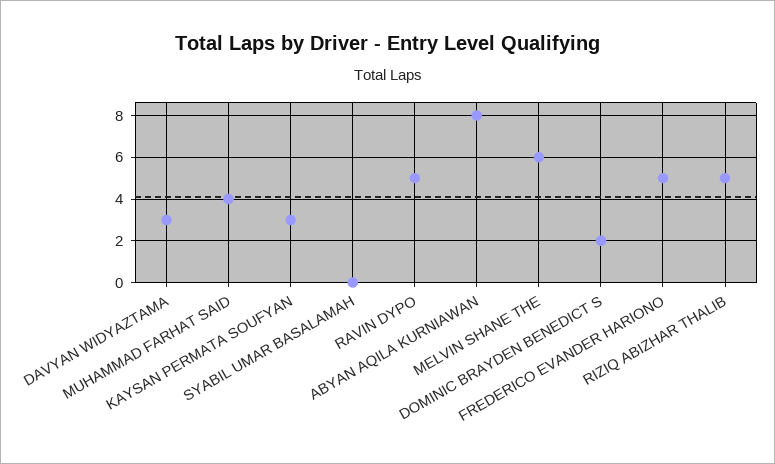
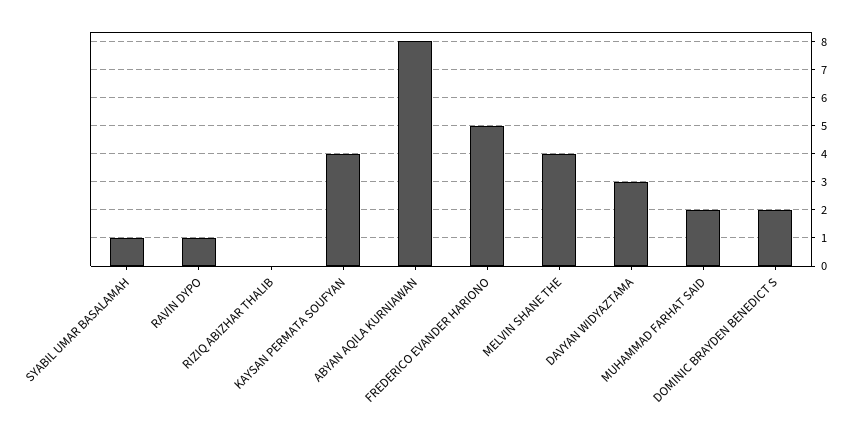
  {
    "DAVYAN WIDYAZTAMA": 3,
-   "MUHAMMAD FARHAT SAID": 4,
+   "MUHAMMAD FARHAT SAID": 2,
-   "KAYSAN PERMATA SOUFYAN": 3,
+   "KAYSAN PERMATA SOUFYAN": 4,
-   "SYABIL UMAR BASALAMAH": 0,
+   "SYABIL UMAR BASALAMAH": 1,
-   "RAVIN DYPO": 5,
+   "RAVIN DYPO": 1,
    "ABYAN AQILA KURNIAWAN": 8,
-   "MELVIN SHANE THE": 6,
+   "MELVIN SHANE THE": 4,
    "DOMINIC BRAYDEN BENEDICT S": 2,
    "FREDERICO EVANDER HARIONO": 5,
-   "RIZIQ ABIZHAR THALIB": 5
+   "RIZIQ ABIZHAR THALIB": 0
  }

